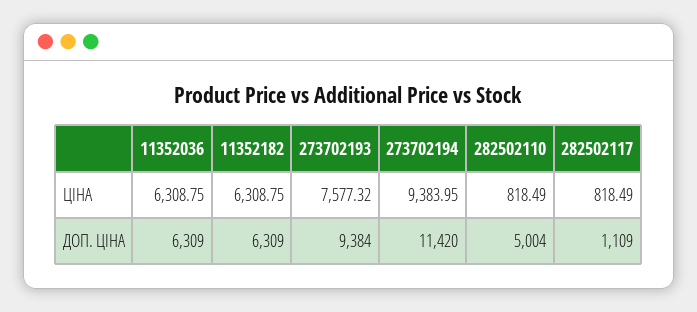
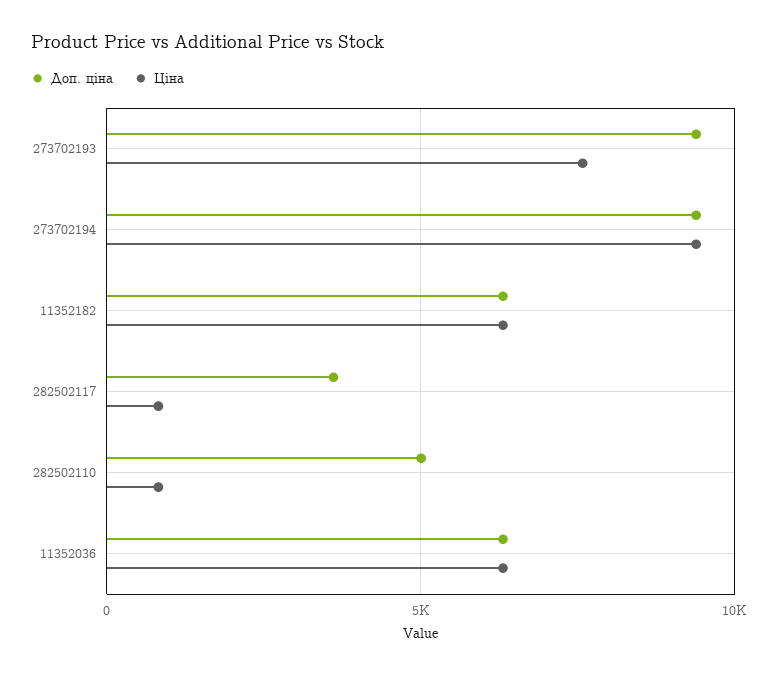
  {
    "ЦІНА": {
      "11352036": 6308.75,
      "11352182": 6308.75,
      "273702193": 7577.32,
      "273702194": 9383.95,
      "282502110": 818.49,
      "282502117": 818.49
    },
    "ДОП. ЦІНА": {
      "11352036": 6309,
      "11352182": 6309,
      "273702193": 9384,
-     "273702194": 11420,
+     "273702194": 9500,
      "282502110": 5004,
-     "282502117": 1109
+     "282502117": 3500
    }
  }

